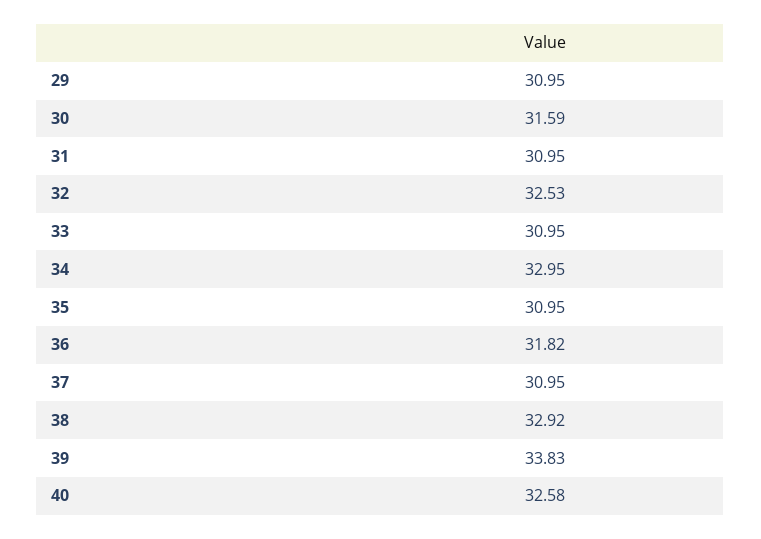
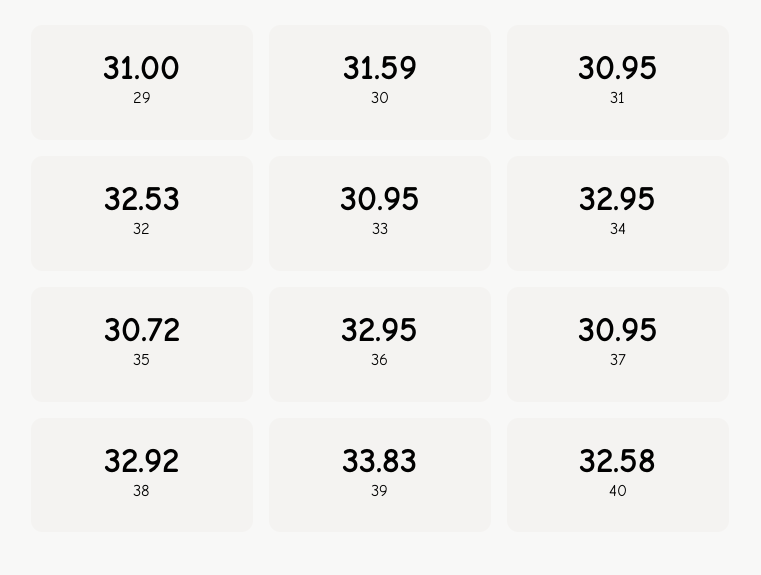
  {
-   "29": 30.95,
+   "29": 31,
    "30": 31.59,
    "31": 30.95,
    "32": 32.53,
    "33": 30.95,
    "34": 32.95,
-   "35": 30.95,
+   "35": 30.72,
-   "36": 31.82,
+   "36": 32.95,
    "37": 30.95,
    "38": 32.92,
    "39": 33.83,
    "40": 32.58
  }

